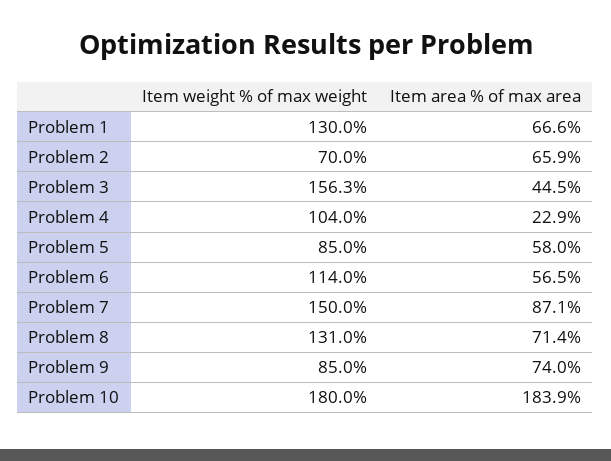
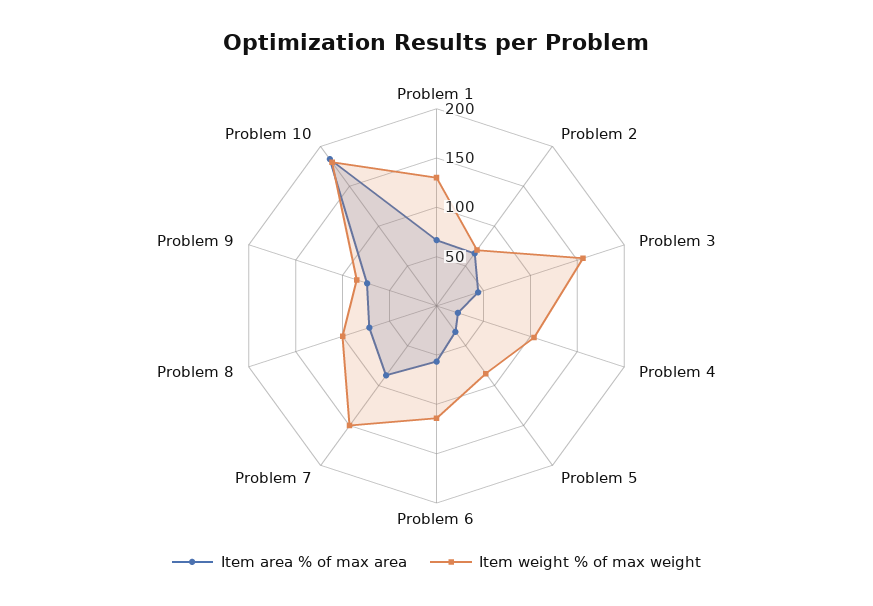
  {
    "Item weight % of max weight": {
      "Problem 1": 130,
      "Problem 2": 70,
      "Problem 3": 156.3,
      "Problem 4": 104,
      "Problem 5": 85,
      "Problem 6": 114,
      "Problem 7": 150,
-     "Problem 8": 131,
+     "Problem 8": 100,
      "Problem 9": 85,
      "Problem 10": 180
    },
    "Item area % of max area": {
      "Problem 1": 66.6,
      "Problem 2": 65.9,
      "Problem 3": 44.5,
      "Problem 4": 22.9,
-     "Problem 5": 58,
+     "Problem 5": 30,
      "Problem 6": 56.5,
      "Problem 7": 87.1,
      "Problem 8": 71.4,
      "Problem 9": 74,
      "Problem 10": 183.9
    }
  }

